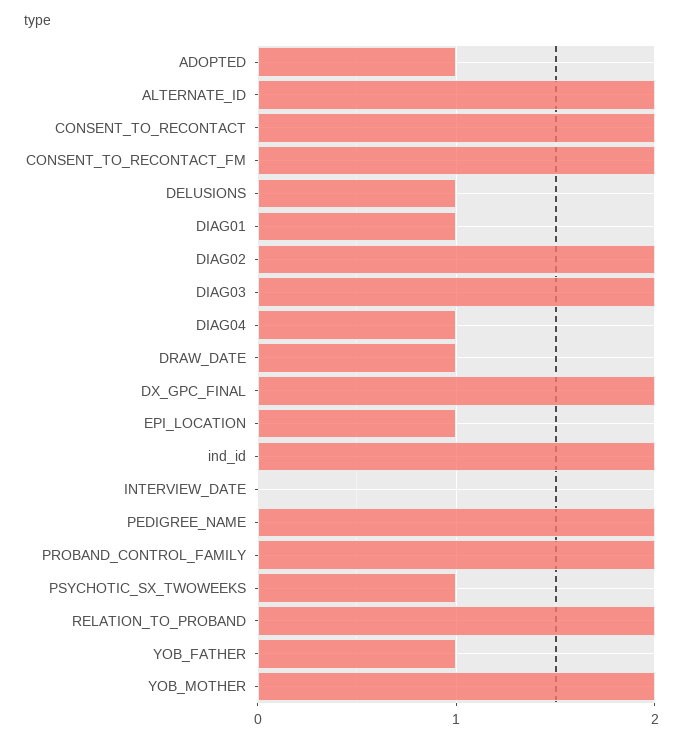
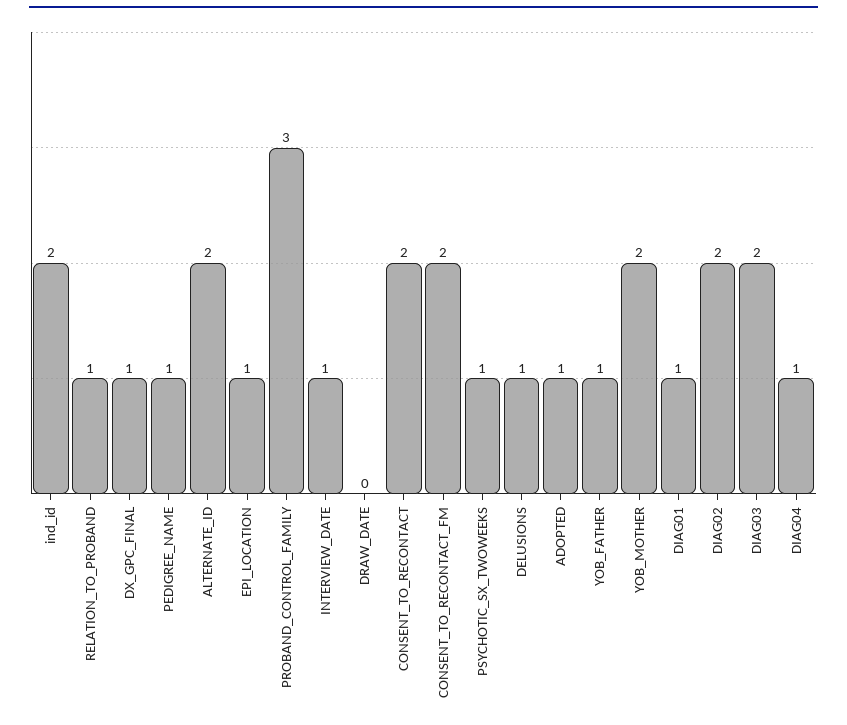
  {
    "ADOPTED": 1,
    "ALTERNATE_ID": 2,
    "CONSENT_TO_RECONTACT": 2,
    "CONSENT_TO_RECONTACT_FM": 2,
    "DELUSIONS": 1,
    "DIAG01": 1,
    "DIAG02": 2,
    "DIAG03": 2,
    "DIAG04": 1,
-   "DRAW_DATE": 1,
+   "DRAW_DATE": 0,
-   "DX_GPC_FINAL": 2,
+   "DX_GPC_FINAL": 1,
    "EPI_LOCATION": 1,
    "ind_id": 2,
-   "INTERVIEW_DATE": 0,
+   "INTERVIEW_DATE": 1,
-   "PEDIGREE_NAME": 2,
+   "PEDIGREE_NAME": 1,
-   "PROBAND_CONTROL_FAMILY": 2,
+   "PROBAND_CONTROL_FAMILY": 3,
    "PSYCHOTIC_SX_TWOWEEKS": 1,
-   "RELATION_TO_PROBAND": 2,
+   "RELATION_TO_PROBAND": 1,
    "YOB_FATHER": 1,
    "YOB_MOTHER": 2
  }

